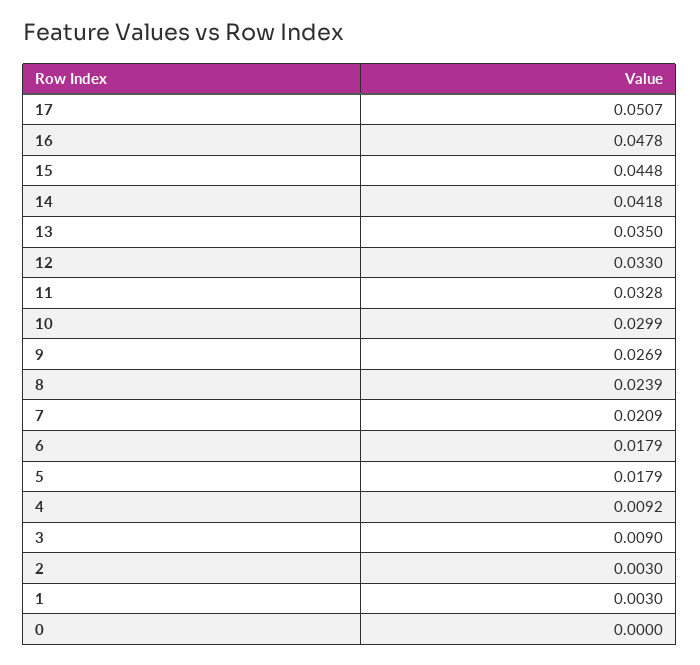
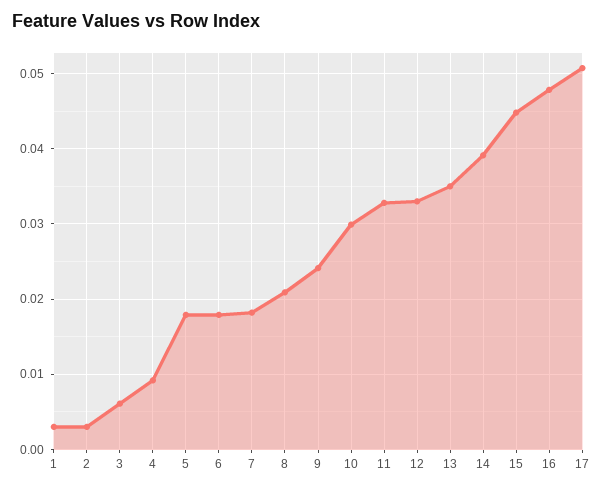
  {
    "17": 0.0507,
    "16": 0.0478,
    "15": 0.0448,
-   "14": 0.0418,
+   "14": 0.039,
    "13": 0.035,
    "12": 0.033,
    "11": 0.0328,
    "10": 0.0299,
-   "9": 0.0269,
+   "9": 0.024,
-   "8": 0.0239,
+   "8": 0.021,
-   "7": 0.0209,
+   "7": 0.018,
    "6": 0.0179,
    "5": 0.0179,
    "4": 0.0092,
-   "3": 0.009,
+   "3": 0.006,
    "2": 0.003,
-   "1": 0.003,
+   "1": 0.003
-   "0": 0
  }

